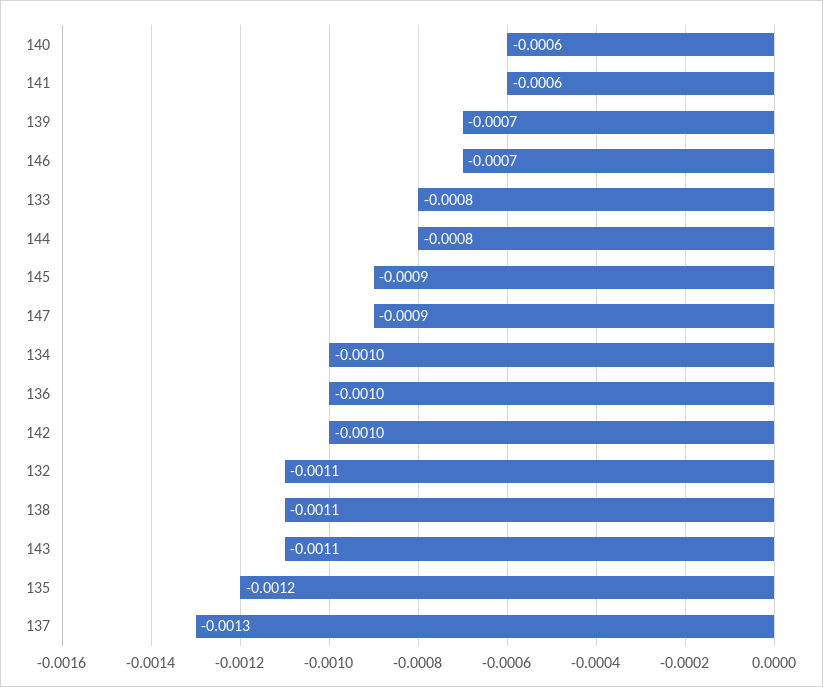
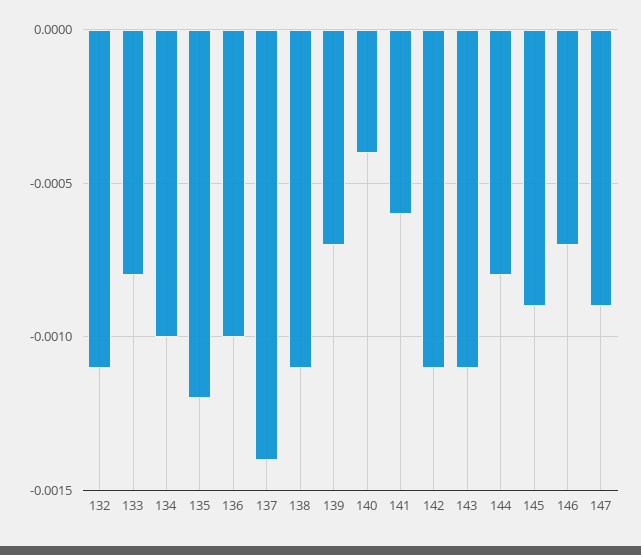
  {
-   "140": -0.0006,
+   "140": -0.0004,
    "141": -0.0006,
    "139": -0.0007,
    "146": -0.0007,
    "133": -0.0008,
    "144": -0.0008,
    "145": -0.0009,
    "147": -0.0009,
    "134": -0.001,
    "136": -0.001,
-   "142": -0.001,
+   "142": -0.0011,
    "132": -0.0011,
    "138": -0.0011,
    "143": -0.0011,
    "135": -0.0012,
-   "137": -0.0013
+   "137": -0.0014
  }

